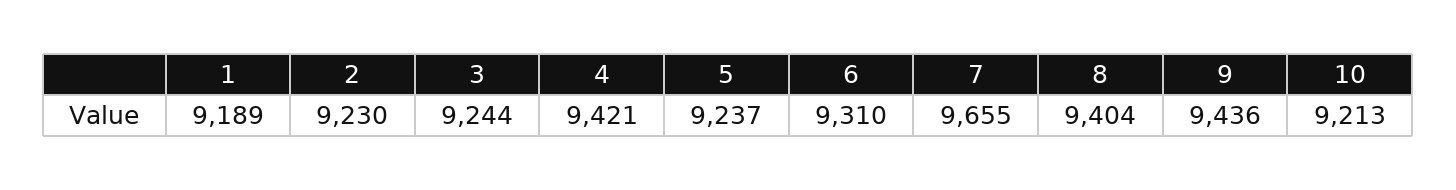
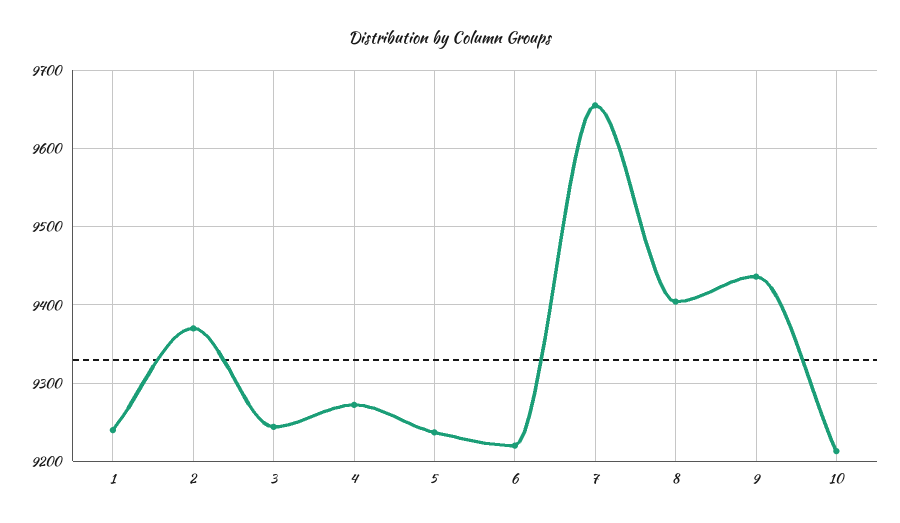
  {
-   "1": 9189,
+   "1": 9240,
-   "2": 9230,
+   "2": 9370,
    "3": 9244,
-   "4": 9421,
+   "4": 9270,
    "5": 9237,
-   "6": 9310,
+   "6": 9220,
    "7": 9655,
    "8": 9404,
    "9": 9436,
    "10": 9213
  }

